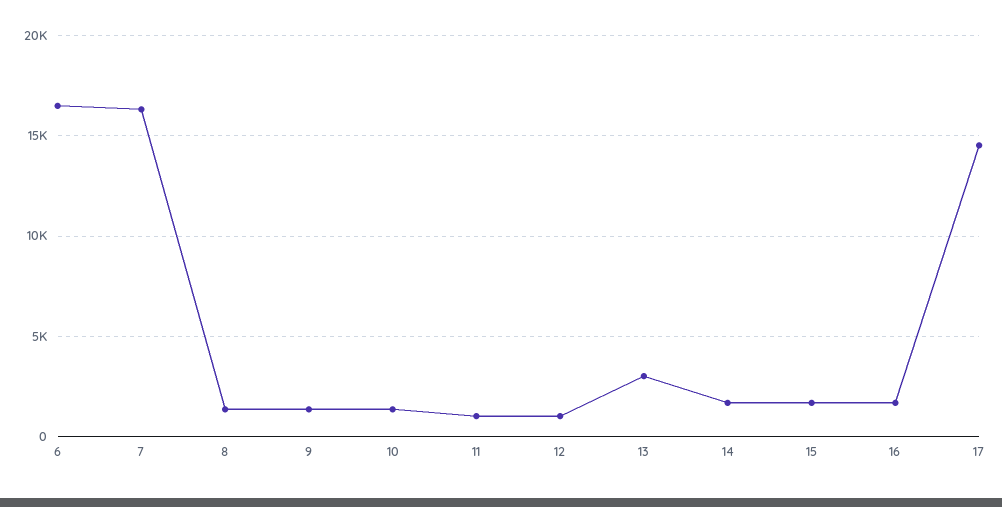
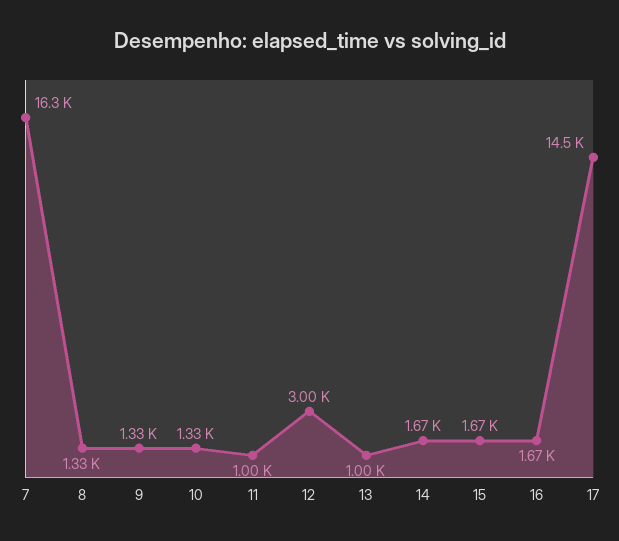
  {
-   "6": 16500,
    "7": 16300,
    "8": 1330,
    "9": 1330,
    "10": 1330,
    "11": 1000,
-   "12": 1000,
+   "12": 3000,
-   "13": 3000,
+   "13": 1000,
    "14": 1670,
    "15": 1670,
    "16": 1670,
    "17": 14500
  }

